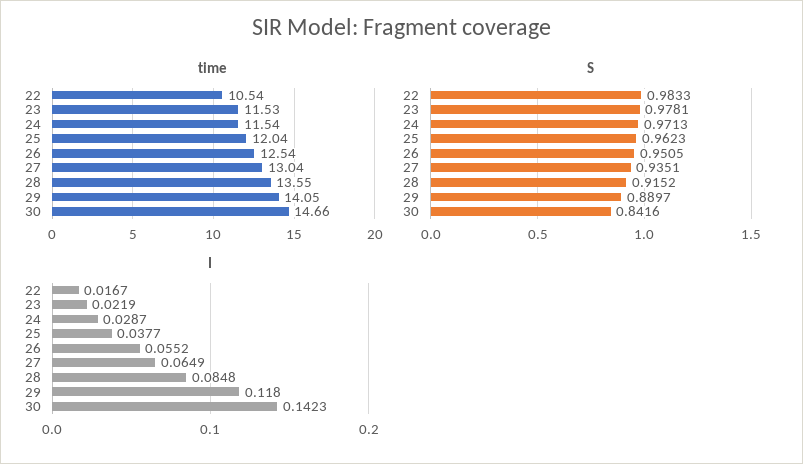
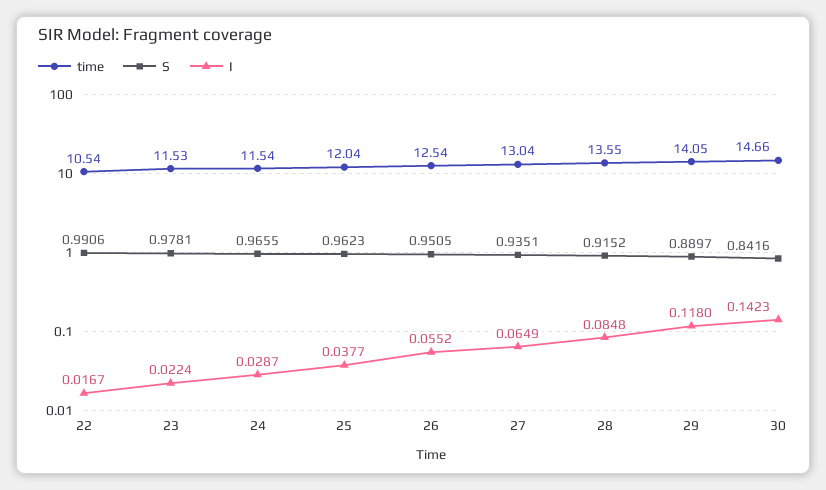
  {
    "time": {
      "22": 10.54,
      "23": 11.53,
      "24": 11.54,
      "25": 12.04,
      "26": 12.54,
      "27": 13.04,
      "28": 13.55,
      "29": 14.05,
      "30": 14.66
    },
    "S": {
-     "22": 0.9833,
+     "22": 0.9906,
      "23": 0.9781,
-     "24": 0.9713,
+     "24": 0.9655,
      "25": 0.9623,
      "26": 0.9505,
      "27": 0.9351,
      "28": 0.9152,
      "29": 0.8897,
      "30": 0.8416
    },
    "I": {
      "22": 0.0167,
-     "23": 0.0219,
+     "23": 0.0224,
      "24": 0.0287,
      "25": 0.0377,
      "26": 0.0552,
      "27": 0.0649,
      "28": 0.0848,
      "29": 0.118,
      "30": 0.1423
    }
  }

